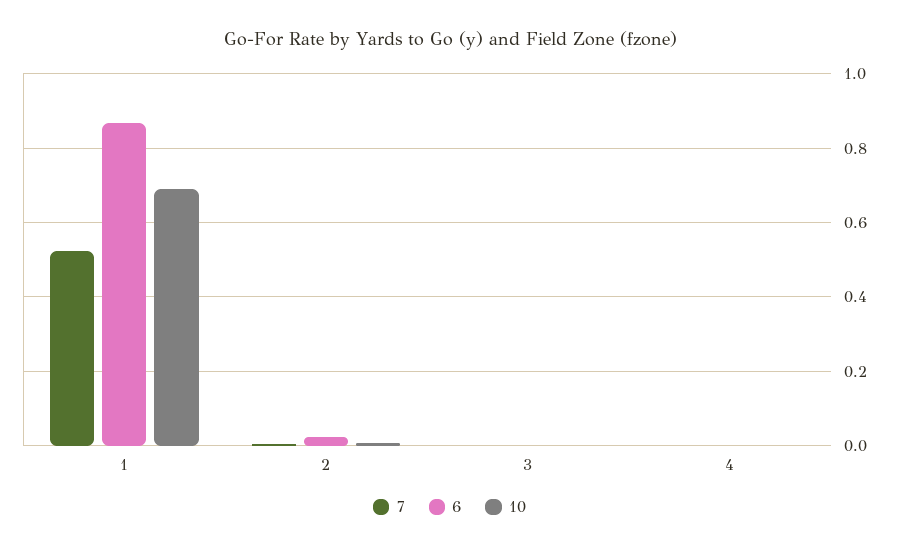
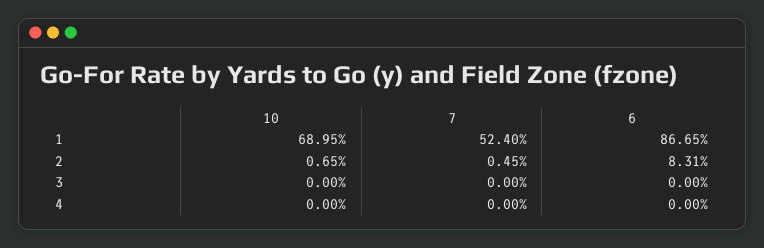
  {
    "7": {
      "1": 0.524,
      "2": 0.0045,
      "3": 0,
      "4": 0
    },
    "6": {
      "1": 0.8665,
-     "2": 0.02,
+     "2": 0.0831,
      "3": 0,
      "4": 0
    },
    "10": {
      "1": 0.6895,
      "2": 0.0065,
      "3": 0,
      "4": 0
    }
  }

